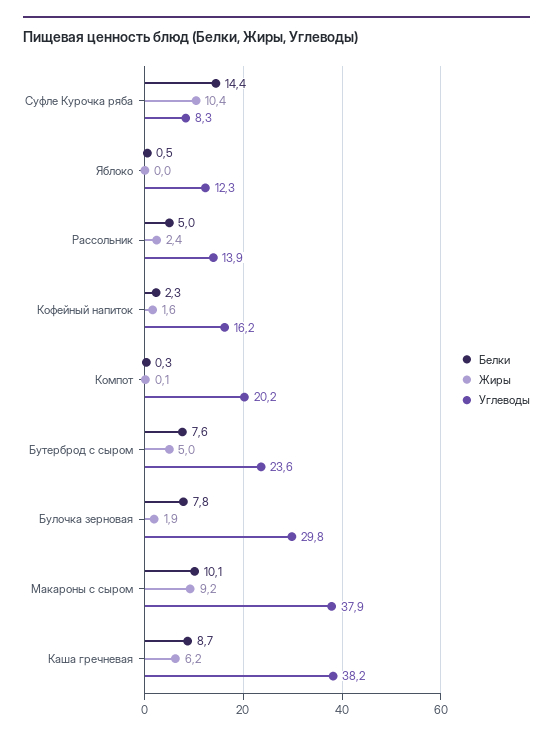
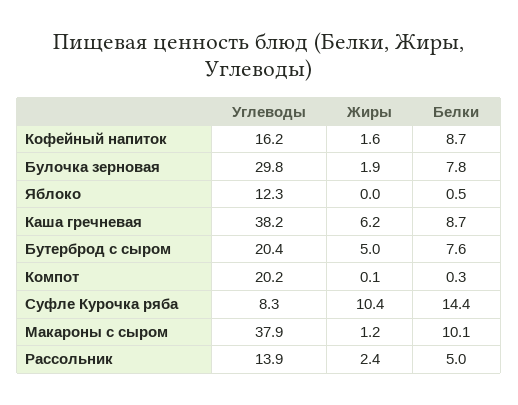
  {
    "Белки": {
      "Суфле Курочка ряба": 14.4,
      "Яблоко": 0.5,
      "Рассольник": 5,
-     "Кофейный напиток": 2.3,
+     "Кофейный напиток": 8.7,
      "Компот": 0.3,
      "Бутерброд с сыром": 7.6,
      "Булочка зерновая": 7.8,
      "Макароны с сыром": 10.1,
      "Каша гречневая": 8.7
    },
    "Жиры": {
      "Суфле Курочка ряба": 10.4,
      "Яблоко": 0,
      "Рассольник": 2.4,
      "Кофейный напиток": 1.6,
      "Компот": 0.1,
      "Бутерброд с сыром": 5,
      "Булочка зерновая": 1.9,
-     "Макароны с сыром": 9.2,
+     "Макароны с сыром": 1.2,
      "Каша гречневая": 6.2
    },
    "Углеводы": {
      "Суфле Курочка ряба": 8.3,
      "Яблоко": 12.3,
      "Рассольник": 13.9,
      "Кофейный напиток": 16.2,
      "Компот": 20.2,
-     "Бутерброд с сыром": 23.6,
+     "Бутерброд с сыром": 20.4,
      "Булочка зерновая": 29.8,
      "Макароны с сыром": 37.9,
      "Каша гречневая": 38.2
    }
  }

